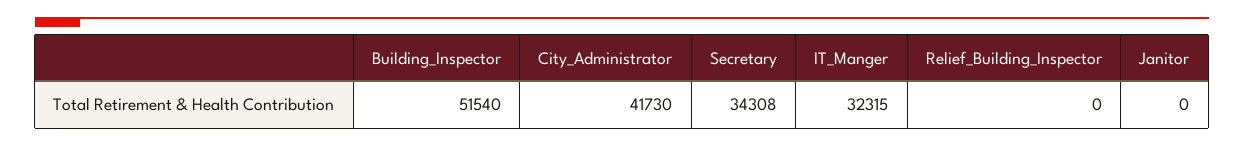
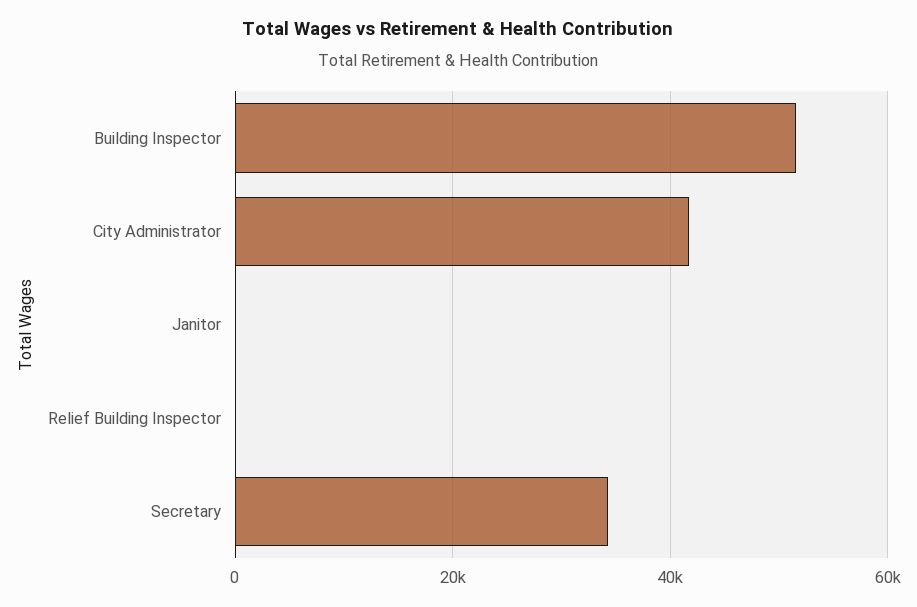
  {
    "Building_Inspector": 51540,
    "City_Administrator": 41730,
    "Secretary": 34308,
-   "IT_Manger": 32315,
    "Relief_Building_Inspector": 0,
    "Janitor": 0
  }

